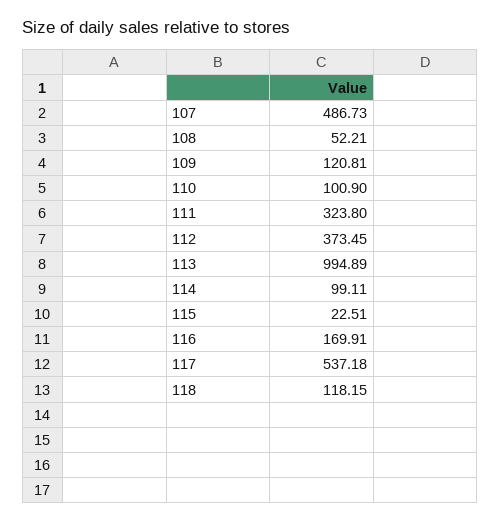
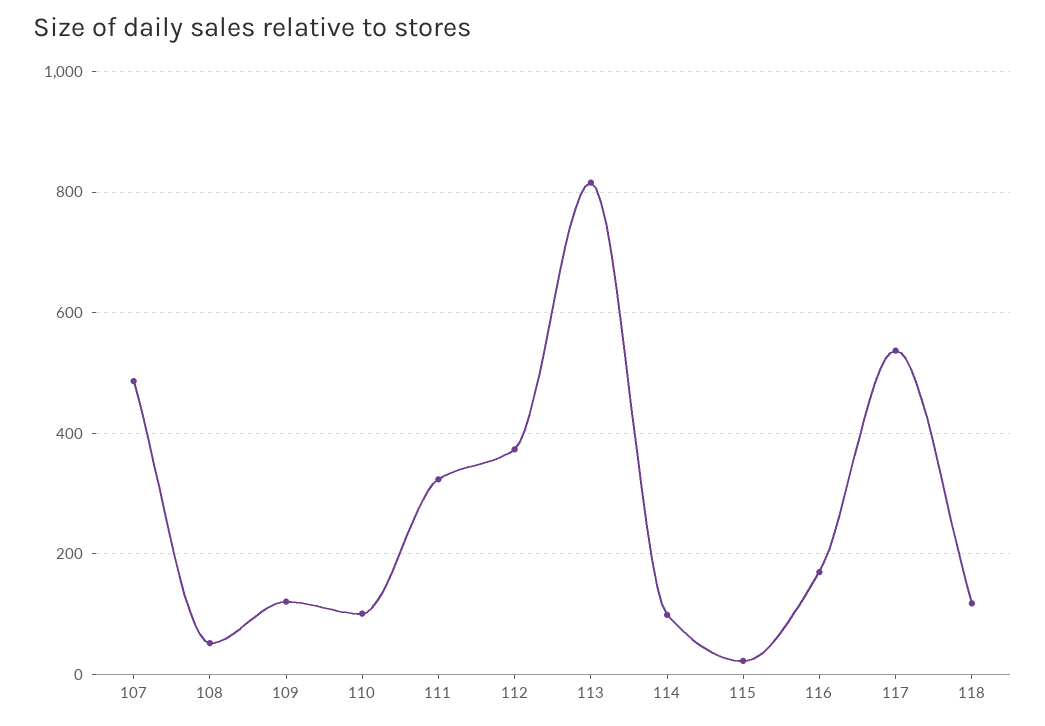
  {
    "107": 486.73,
    "108": 52.21,
    "109": 120.81,
    "110": 100.9,
    "111": 323.8,
    "112": 373.45,
-   "113": 994.89,
+   "113": 820,
    "114": 99.11,
    "115": 22.51,
    "116": 169.91,
    "117": 537.18,
    "118": 118.15
  }

